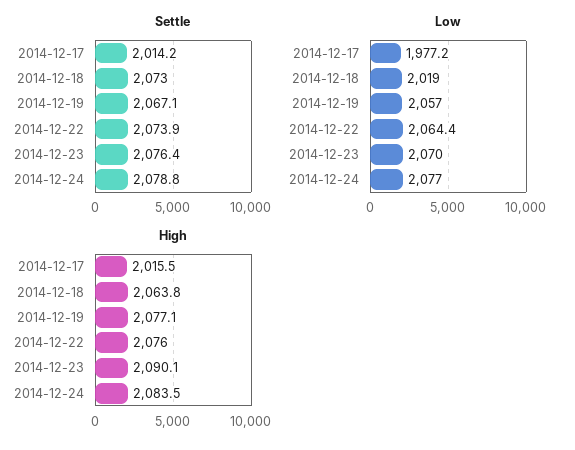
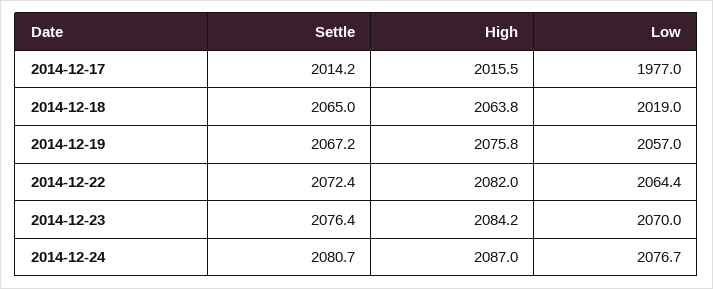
  {
    "Settle": {
      "2014-12-17": 2014.2,
-     "2014-12-18": 2073,
+     "2014-12-18": 2065,
-     "2014-12-19": 2067.1,
+     "2014-12-19": 2067.2,
-     "2014-12-22": 2073.9,
+     "2014-12-22": 2072.4,
      "2014-12-23": 2076.4,
-     "2014-12-24": 2078.8
+     "2014-12-24": 2080.7
    },
    "Low": {
-     "2014-12-17": 1977.2,
+     "2014-12-17": 1977,
      "2014-12-18": 2019,
      "2014-12-19": 2057,
      "2014-12-22": 2064.4,
      "2014-12-23": 2070,
-     "2014-12-24": 2077
+     "2014-12-24": 2076.7
    },
    "High": {
      "2014-12-17": 2015.5,
      "2014-12-18": 2063.8,
-     "2014-12-19": 2077.1,
+     "2014-12-19": 2075.8,
-     "2014-12-22": 2076,
+     "2014-12-22": 2082,
-     "2014-12-23": 2090.1,
+     "2014-12-23": 2084.2,
-     "2014-12-24": 2083.5
+     "2014-12-24": 2087
    }
  }

